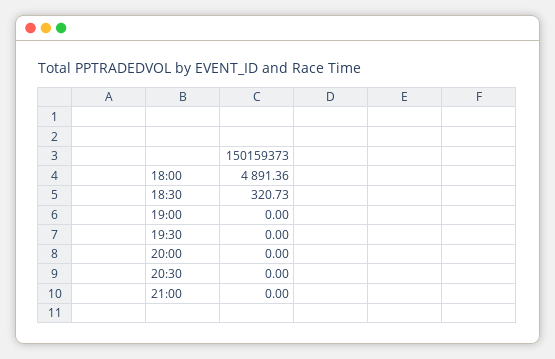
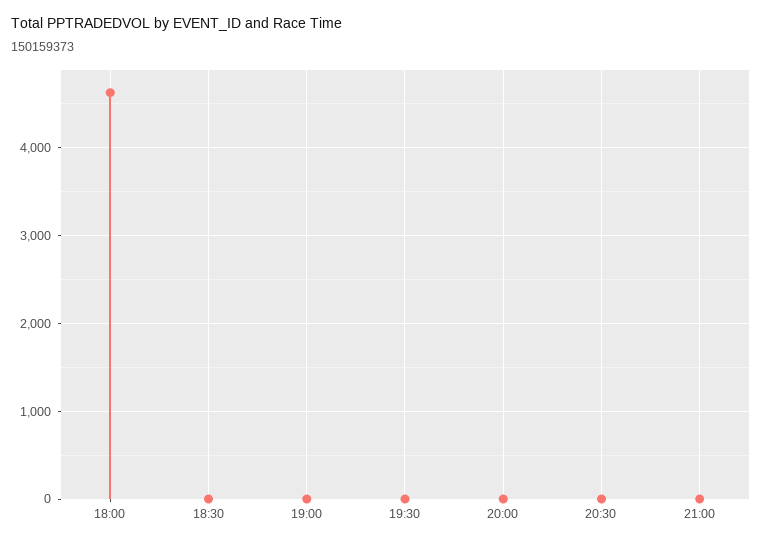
  {
-   "18:00": 4891.36,
+   "18:00": 4600,
-   "18:30": 320.73,
+   "18:30": 0,
    "19:00": 0,
    "19:30": 0,
    "20:00": 0,
    "20:30": 0,
    "21:00": 0
  }

